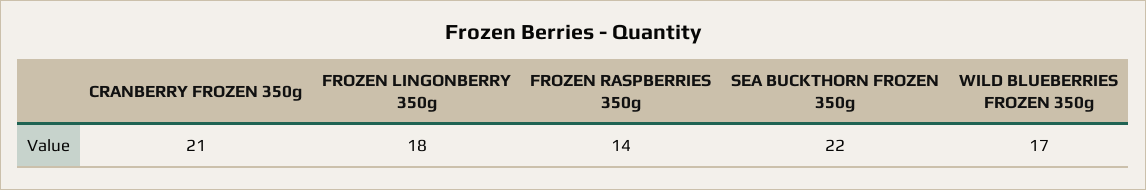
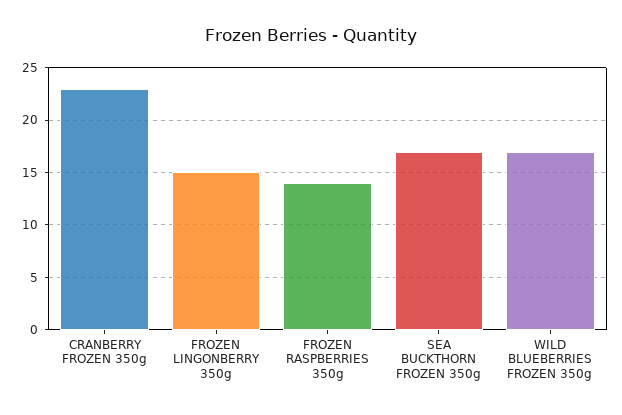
  {
-   "CRANBERRY FROZEN 350g": 21,
+   "CRANBERRY FROZEN 350g": 23,
-   "FROZEN LINGONBERRY 350g": 18,
+   "FROZEN LINGONBERRY 350g": 15,
    "FROZEN RASPBERRIES 350g": 14,
-   "SEA BUCKTHORN FROZEN 350g": 22,
+   "SEA BUCKTHORN FROZEN 350g": 17,
    "WILD BLUEBERRIES FROZEN 350g": 17
  }

